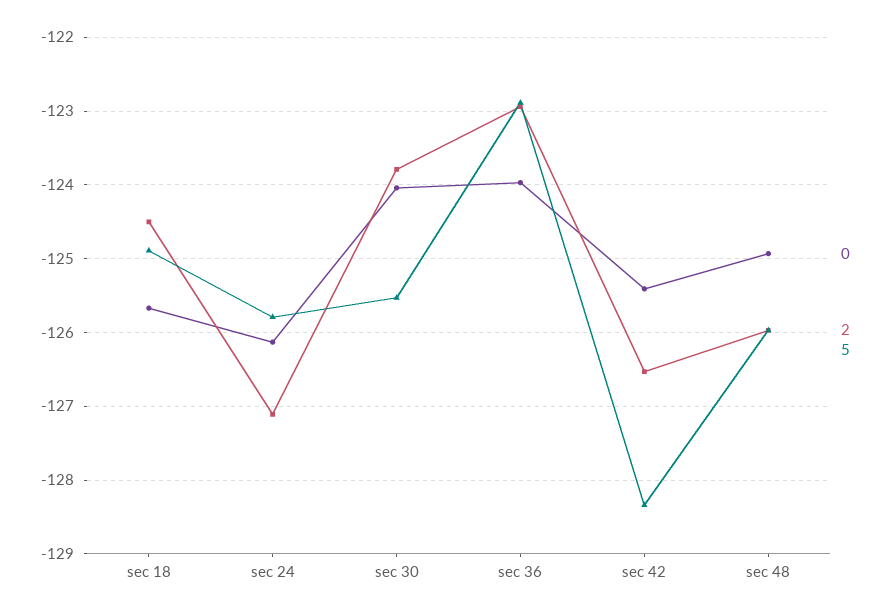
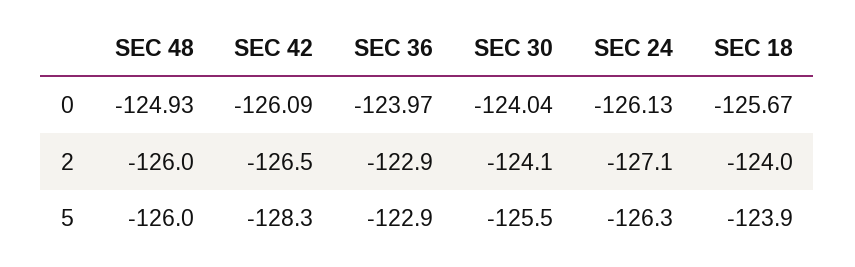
  {
    "0": {
      "sec 18": -125.67,
      "sec 24": -126.13,
      "sec 30": -124.04,
      "sec 36": -123.97,
-     "sec 42": -125.4,
+     "sec 42": -126.09,
      "sec 48": -124.93
    },
    "2": {
-     "sec 18": -124.5,
+     "sec 18": -124,
      "sec 24": -127.1,
-     "sec 30": -123.8,
+     "sec 30": -124.1,
      "sec 36": -122.9,
      "sec 42": -126.5,
      "sec 48": -126
    },
    "5": {
-     "sec 18": -124.9,
+     "sec 18": -123.9,
-     "sec 24": -125.8,
+     "sec 24": -126.3,
      "sec 30": -125.5,
      "sec 36": -122.9,
      "sec 42": -128.3,
      "sec 48": -126
    }
  }

